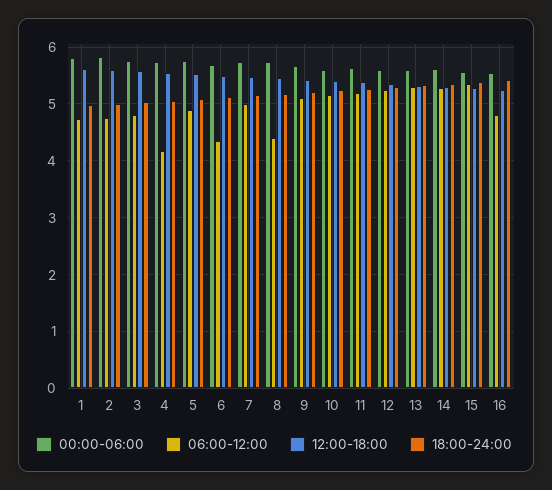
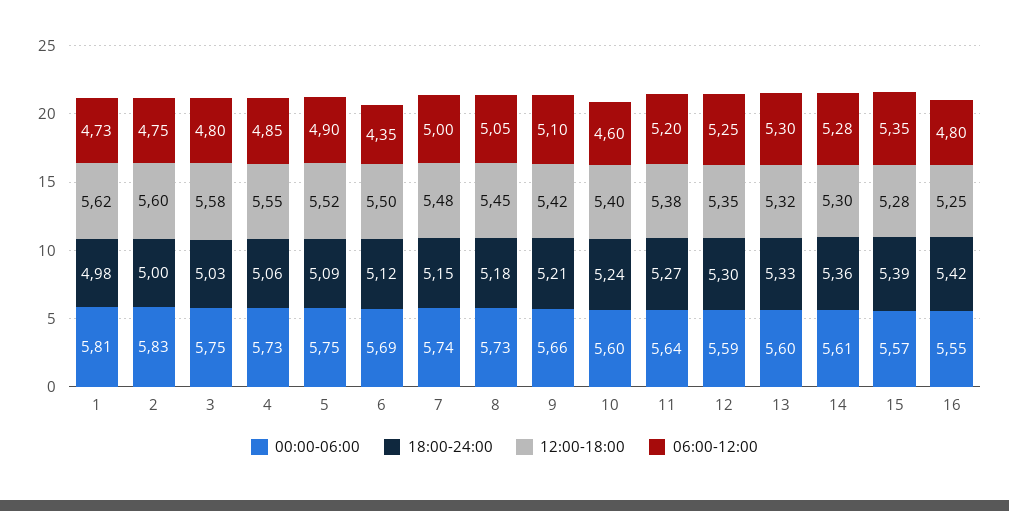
  {
    "00:00-06:00": {
      "1": 5.81,
      "2": 5.83,
      "3": 5.75,
      "4": 5.73,
      "5": 5.75,
      "6": 5.69,
      "7": 5.74,
      "8": 5.73,
      "9": 5.66,
      "10": 5.6,
      "11": 5.64,
      "12": 5.59,
      "13": 5.6,
      "14": 5.61,
      "15": 5.57,
      "16": 5.55
    },
    "06:00-12:00": {
      "1": 4.73,
      "2": 4.75,
      "3": 4.8,
-     "4": 4.2,
+     "4": 4.85,
      "5": 4.9,
      "6": 4.35,
      "7": 5,
-     "8": 4.4,
+     "8": 5.05,
      "9": 5.1,
-     "10": 5.2,
+     "10": 4.6,
      "11": 5.2,
      "12": 5.25,
      "13": 5.3,
      "14": 5.28,
      "15": 5.35,
      "16": 4.8
    },
    "12:00-18:00": {
      "1": 5.62,
      "2": 5.6,
      "3": 5.58,
      "4": 5.55,
      "5": 5.52,
      "6": 5.5,
      "7": 5.48,
      "8": 5.45,
      "9": 5.42,
      "10": 5.4,
      "11": 5.38,
      "12": 5.35,
      "13": 5.32,
      "14": 5.3,
      "15": 5.28,
      "16": 5.25
    },
    "18:00-24:00": {
      "1": 4.98,
      "2": 5,
      "3": 5.03,
      "4": 5.06,
      "5": 5.09,
      "6": 5.12,
      "7": 5.15,
      "8": 5.18,
      "9": 5.21,
      "10": 5.24,
      "11": 5.27,
      "12": 5.3,
      "13": 5.33,
      "14": 5.36,
      "15": 5.39,
      "16": 5.42
    }
  }

